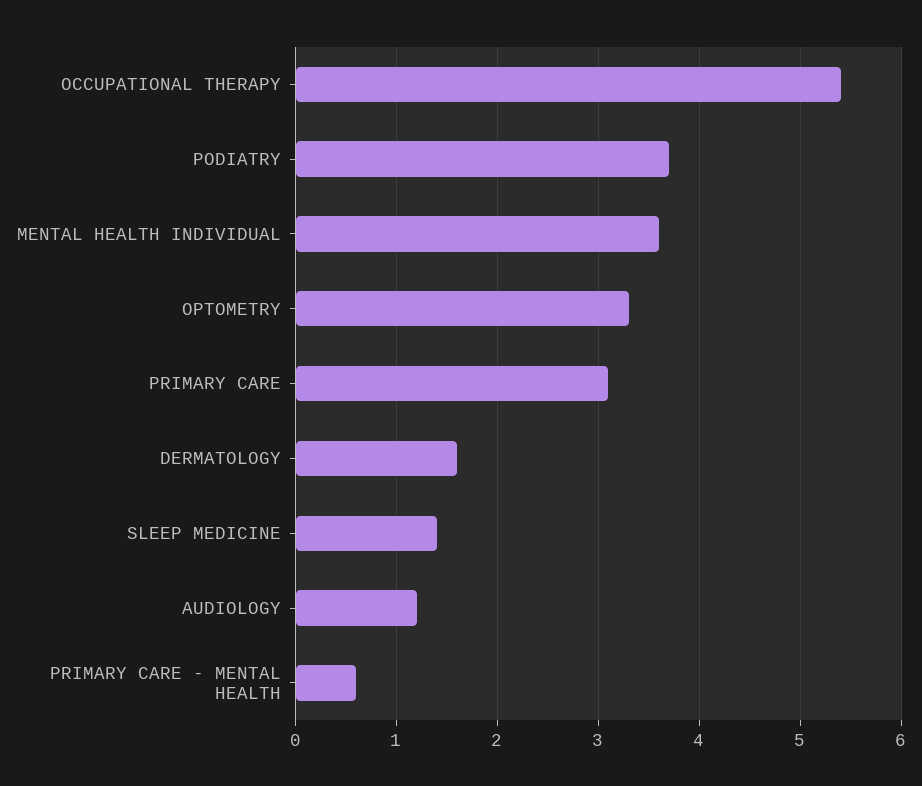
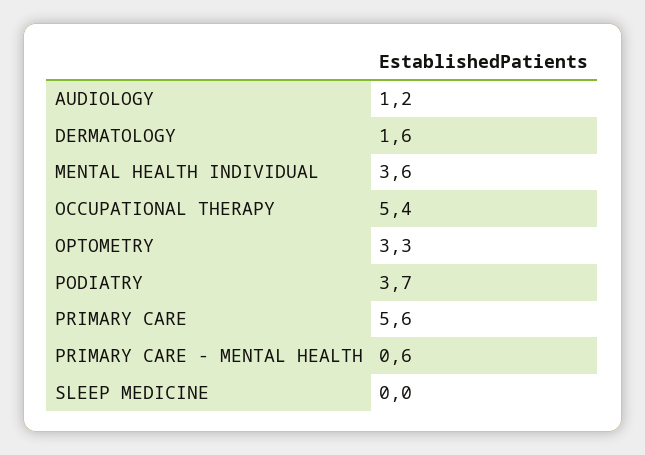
  {
    "OCCUPATIONAL THERAPY": 5.4,
    "PODIATRY": 3.7,
    "MENTAL HEALTH INDIVIDUAL": 3.6,
    "OPTOMETRY": 3.3,
-   "PRIMARY CARE": 3.1,
+   "PRIMARY CARE": 5.6,
    "DERMATOLOGY": 1.6,
-   "SLEEP MEDICINE": 1.4,
+   "SLEEP MEDICINE": 0,
    "AUDIOLOGY": 1.2,
    "PRIMARY CARE - MENTAL HEALTH": 0.6
  }

